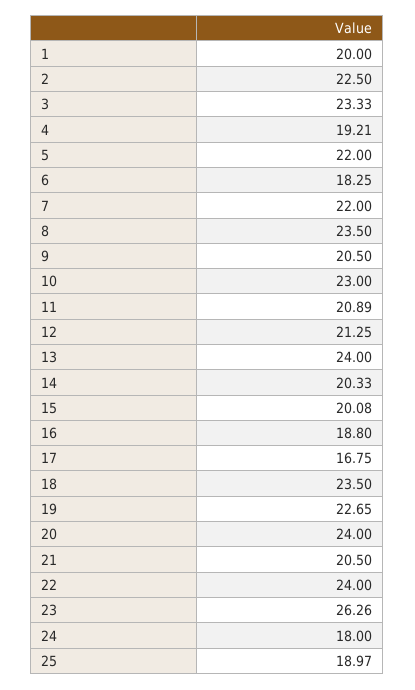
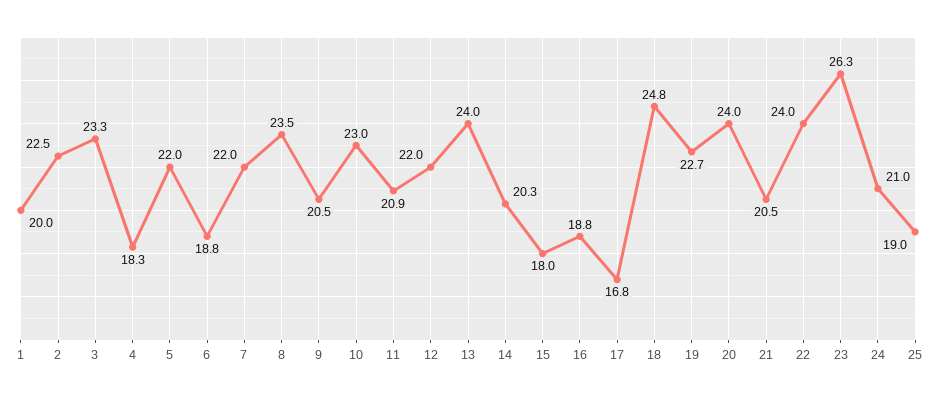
  {
    "1": 20,
    "2": 22.5,
    "3": 23.33,
-   "4": 19.21,
+   "4": 18.3,
    "5": 22,
-   "6": 18.25,
+   "6": 18.8,
    "7": 22,
    "8": 23.5,
    "9": 20.5,
    "10": 23,
    "11": 20.89,
-   "12": 21.25,
+   "12": 22,
    "13": 24,
    "14": 20.33,
-   "15": 20.08,
+   "15": 18,
    "16": 18.8,
    "17": 16.75,
-   "18": 23.5,
+   "18": 24.8,
    "19": 22.65,
    "20": 24,
    "21": 20.5,
    "22": 24,
    "23": 26.26,
-   "24": 18,
+   "24": 21,
    "25": 18.97
  }

